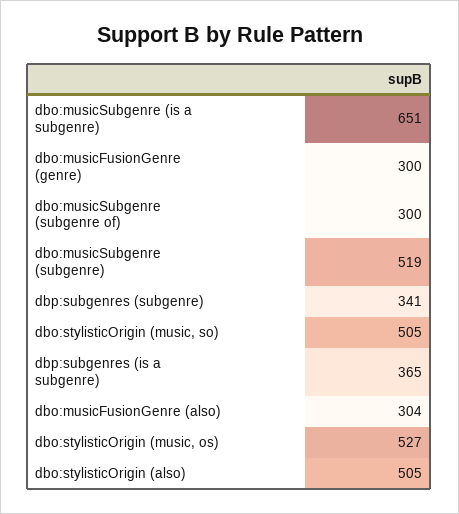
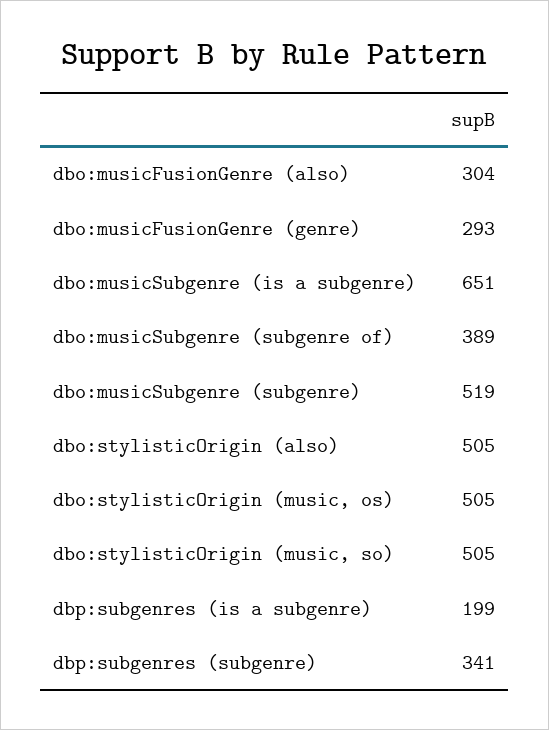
  {
    "dbo:musicSubgenre (is a subgenre)": 651,
-   "dbo:musicFusionGenre (genre)": 300,
+   "dbo:musicFusionGenre (genre)": 293,
-   "dbo:musicSubgenre (subgenre of)": 300,
+   "dbo:musicSubgenre (subgenre of)": 389,
    "dbo:musicSubgenre (subgenre)": 519,
    "dbp:subgenres (subgenre)": 341,
    "dbo:stylisticOrigin (music, so)": 505,
-   "dbp:subgenres (is a subgenre)": 365,
+   "dbp:subgenres (is a subgenre)": 199,
    "dbo:musicFusionGenre (also)": 304,
-   "dbo:stylisticOrigin (music, os)": 527,
+   "dbo:stylisticOrigin (music, os)": 505,
    "dbo:stylisticOrigin (also)": 505
  }

